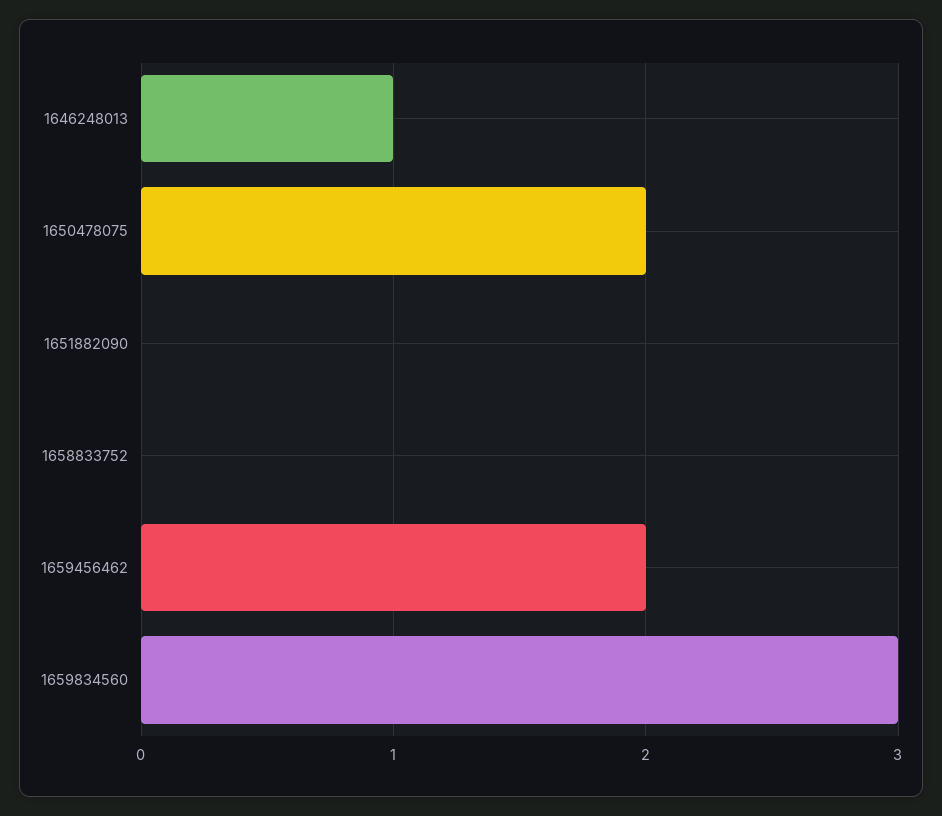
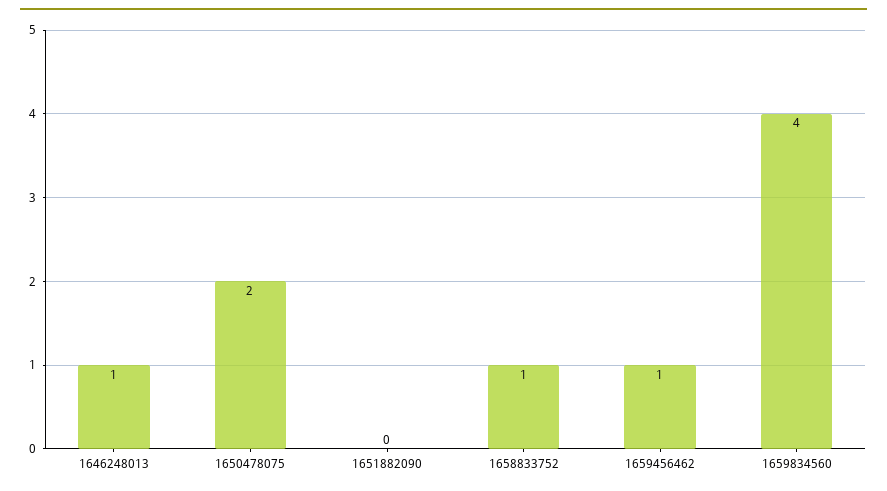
  {
    "1646248013": 1,
    "1650478075": 2,
    "1651882090": 0,
-   "1658833752": 0,
+   "1658833752": 1,
-   "1659456462": 2,
+   "1659456462": 1,
-   "1659834560": 3
+   "1659834560": 4
  }

